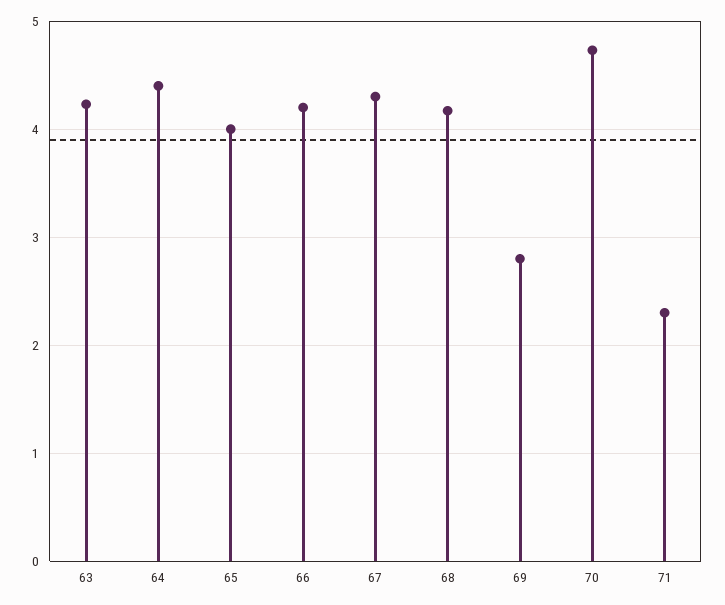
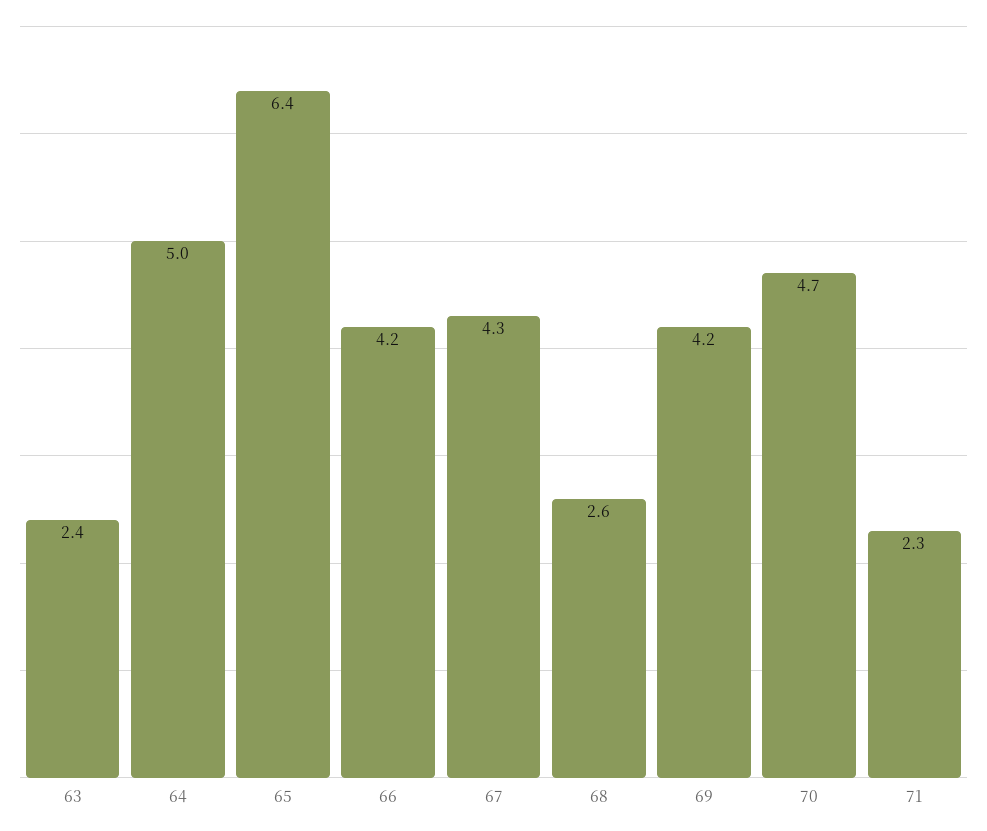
  {
-   "63": 4.2,
+   "63": 2.4,
-   "64": 4.4,
+   "64": 5,
-   "65": 4,
+   "65": 6.4,
    "66": 4.2,
    "67": 4.3,
-   "68": 4.2,
+   "68": 2.6,
-   "69": 2.8,
+   "69": 4.2,
    "70": 4.7,
    "71": 2.3
  }

